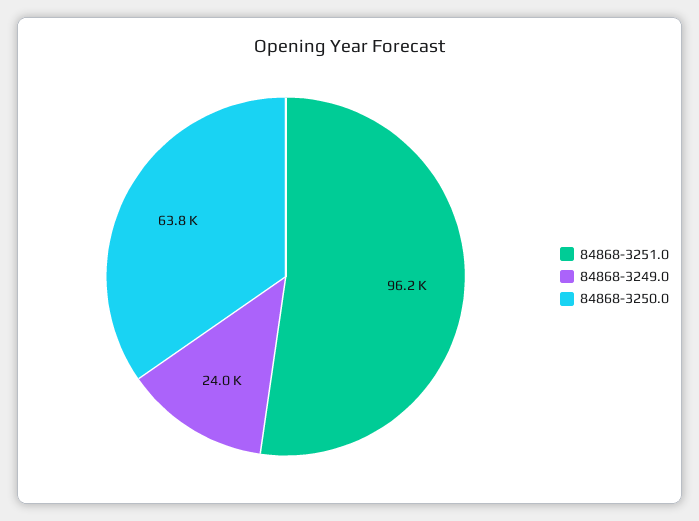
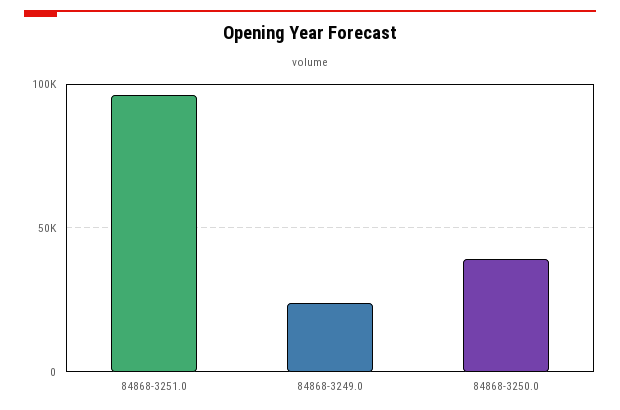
  {
    "84868-3251.0": 96200,
    "84868-3249.0": 24000,
-   "84868-3250.0": 63800
+   "84868-3250.0": 40000
  }

